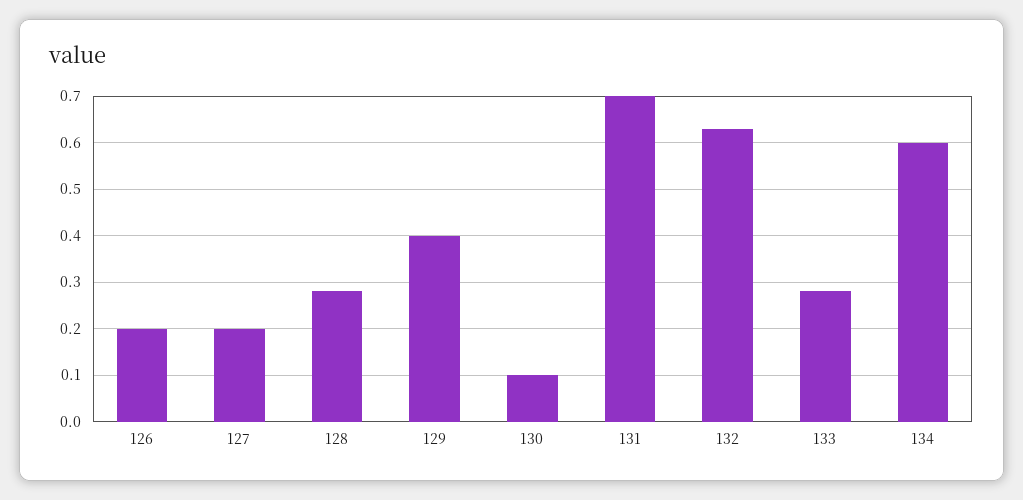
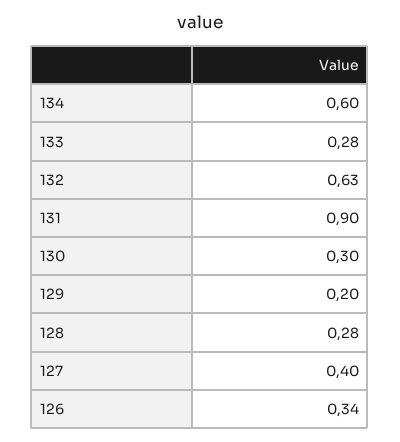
  {
-   "126": 0.2,
+   "126": 0.34,
-   "127": 0.2,
+   "127": 0.4,
    "128": 0.28,
-   "129": 0.4,
+   "129": 0.2,
-   "130": 0.1,
+   "130": 0.3,
-   "131": 0.7,
+   "131": 0.9,
    "132": 0.63,
    "133": 0.28,
    "134": 0.6
  }

